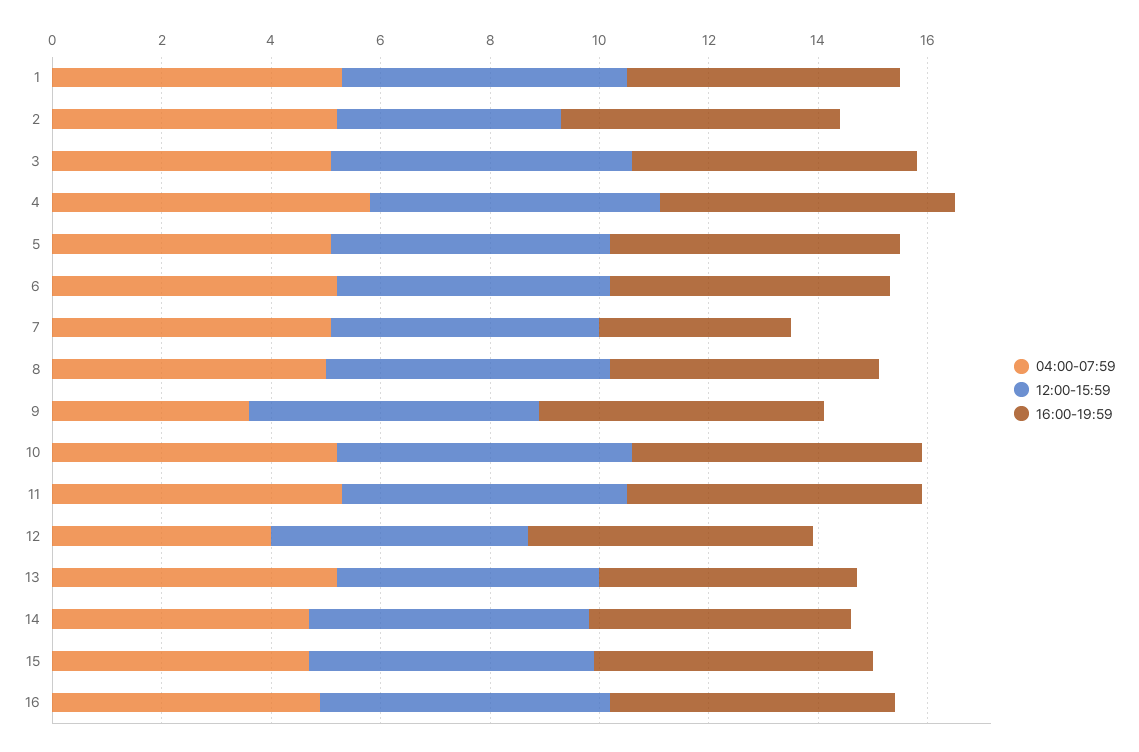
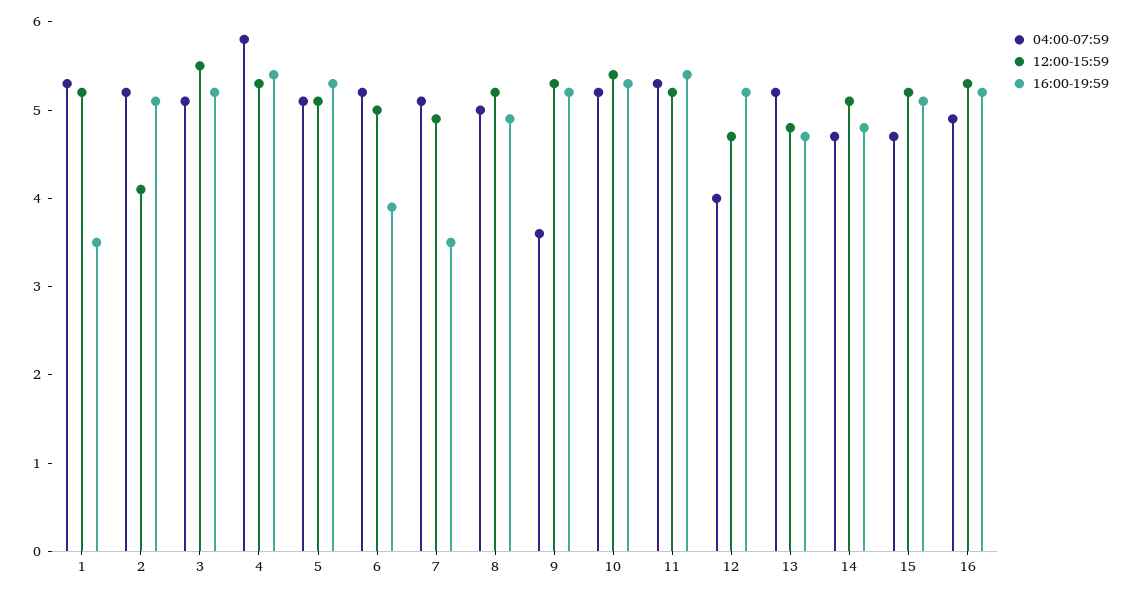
  {
    "04:00-07:59": {
      "1": 5.3,
      "2": 5.2,
      "3": 5.1,
      "4": 5.8,
      "5": 5.1,
      "6": 5.2,
      "7": 5.1,
      "8": 5,
      "9": 3.6,
      "10": 5.2,
      "11": 5.3,
      "12": 4,
      "13": 5.2,
      "14": 4.7,
      "15": 4.7,
      "16": 4.9
    },
    "12:00-15:59": {
      "1": 5.2,
      "2": 4.1,
      "3": 5.5,
      "4": 5.3,
      "5": 5.1,
      "6": 5,
      "7": 4.9,
      "8": 5.2,
      "9": 5.3,
      "10": 5.4,
      "11": 5.2,
      "12": 4.7,
      "13": 4.8,
      "14": 5.1,
      "15": 5.2,
      "16": 5.3
    },
    "16:00-19:59": {
-     "1": 5,
+     "1": 3.5,
      "2": 5.1,
      "3": 5.2,
      "4": 5.4,
      "5": 5.3,
-     "6": 5,
+     "6": 3.9,
      "7": 3.5,
      "8": 4.9,
      "9": 5.2,
      "10": 5.3,
      "11": 5.4,
      "12": 5.2,
      "13": 4.7,
      "14": 4.8,
      "15": 5.1,
      "16": 5.2
    }
  }

